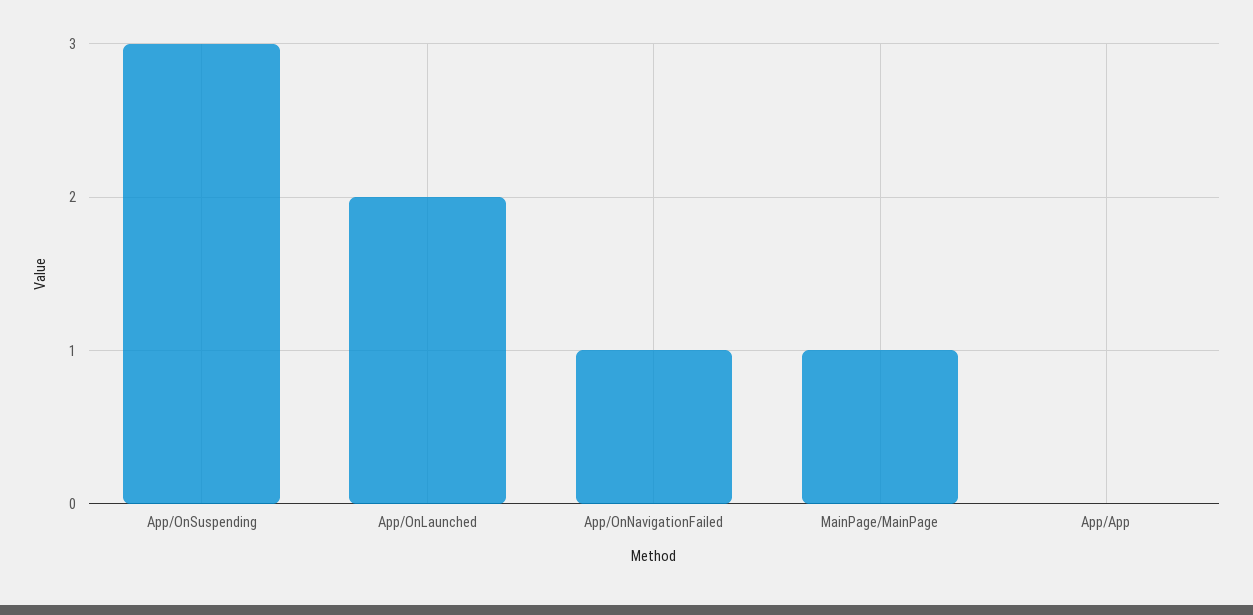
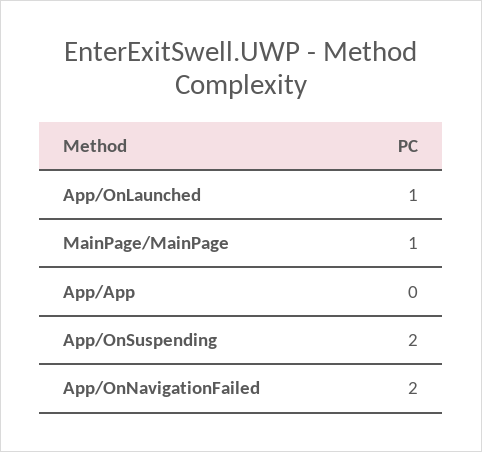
  {
-   "App/OnSuspending": 3,
+   "App/OnSuspending": 2,
-   "App/OnLaunched": 2,
+   "App/OnLaunched": 1,
-   "App/OnNavigationFailed": 1,
+   "App/OnNavigationFailed": 2,
    "MainPage/MainPage": 1,
    "App/App": 0
  }

